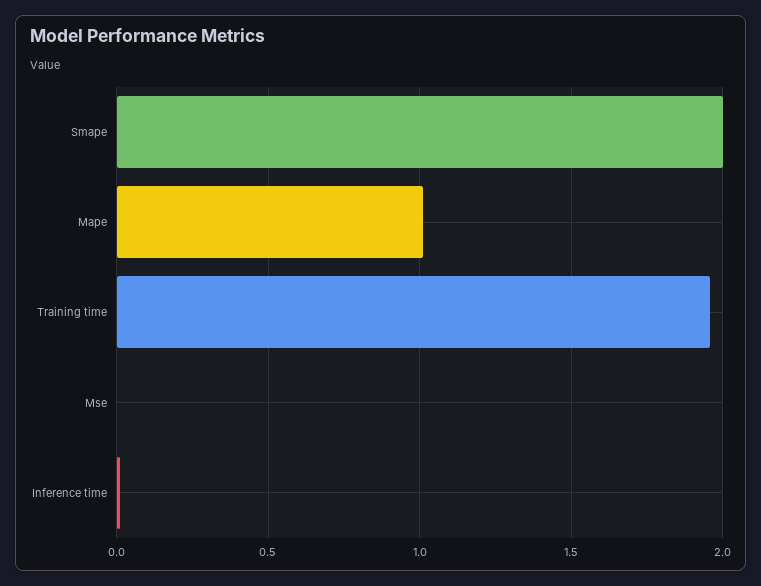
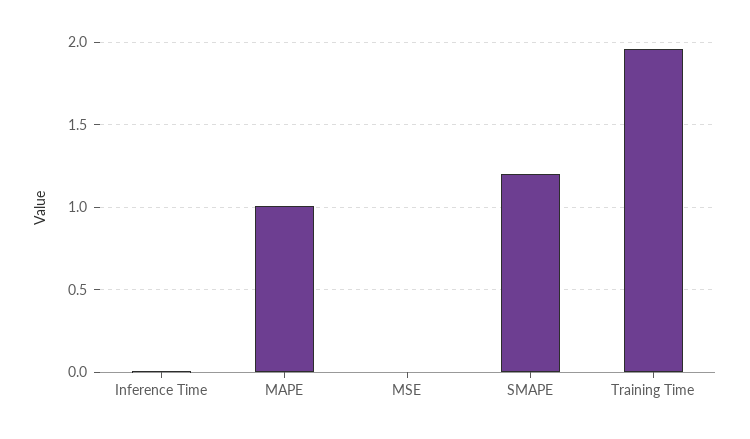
  {
-   "Smape": 2,
+   "Smape": 1.2,
    "Mape": 1,
    "Training time": 1.95,
    "Mse": 0,
    "Inference time": 0
  }

